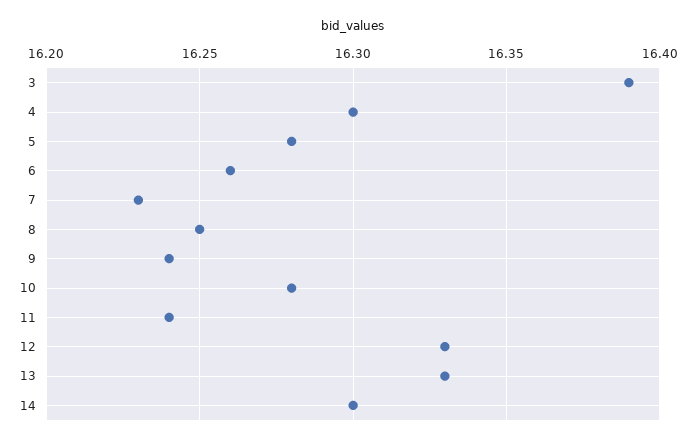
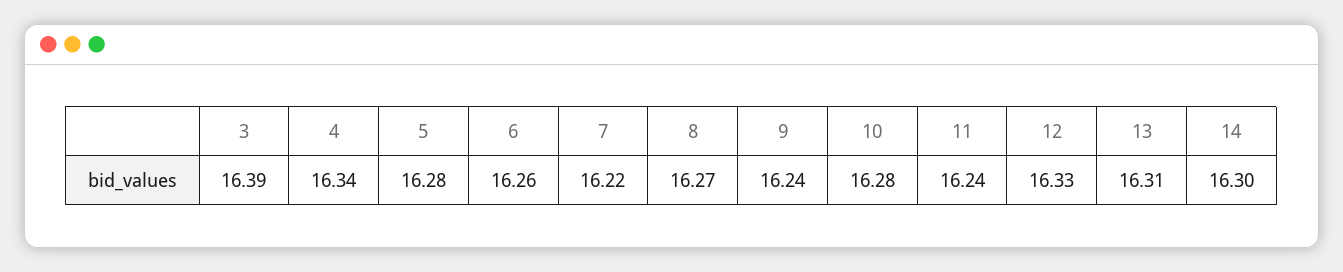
  {
    "3": 16.39,
-   "4": 16.3,
+   "4": 16.34,
    "5": 16.28,
    "6": 16.26,
-   "7": 16.23,
+   "7": 16.22,
-   "8": 16.25,
+   "8": 16.27,
    "9": 16.24,
    "10": 16.28,
    "11": 16.24,
    "12": 16.33,
-   "13": 16.33,
+   "13": 16.31,
    "14": 16.3
  }

